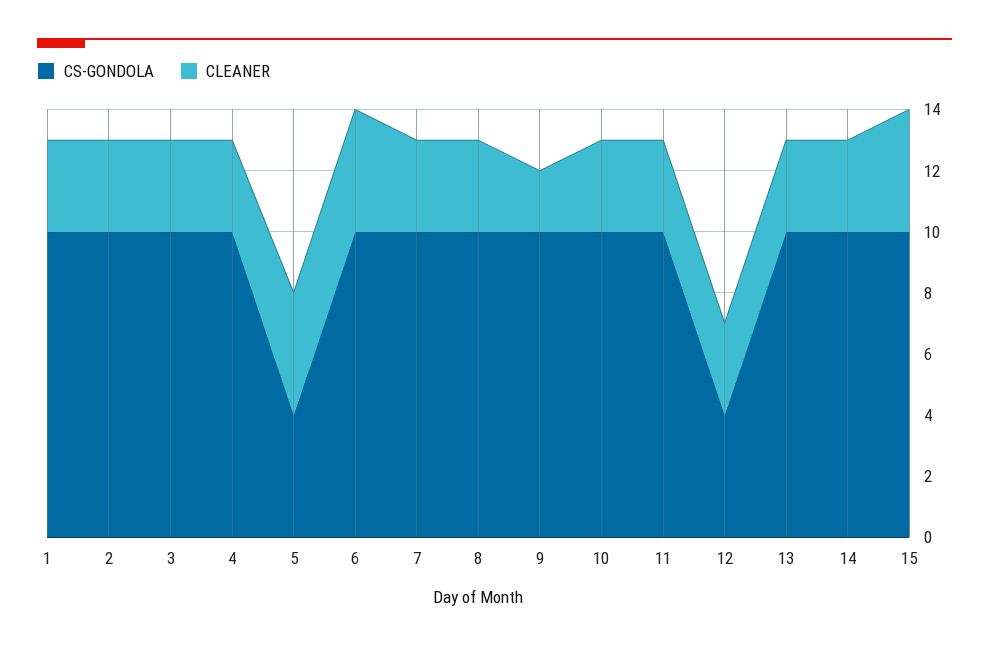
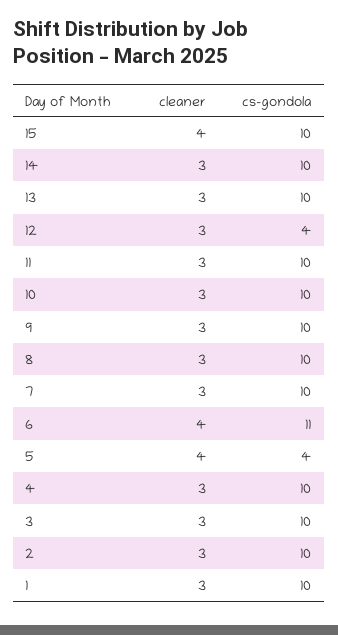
  {
    "CS-GONDOLA": {
      "1": 10,
      "2": 10,
      "3": 10,
      "4": 10,
      "5": 4,
-     "6": 10,
+     "6": 11,
      "7": 10,
      "8": 10,
      "9": 10,
      "10": 10,
      "11": 10,
      "12": 4,
      "13": 10,
      "14": 10,
      "15": 10
    },
    "CLEANER": {
      "1": 3,
      "2": 3,
      "3": 3,
      "4": 3,
      "5": 4,
      "6": 4,
      "7": 3,
      "8": 3,
-     "9": 2,
+     "9": 3,
      "10": 3,
      "11": 3,
      "12": 3,
      "13": 3,
      "14": 3,
      "15": 4
    }
  }

